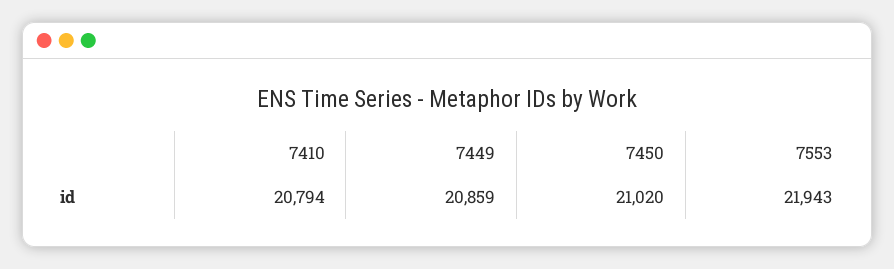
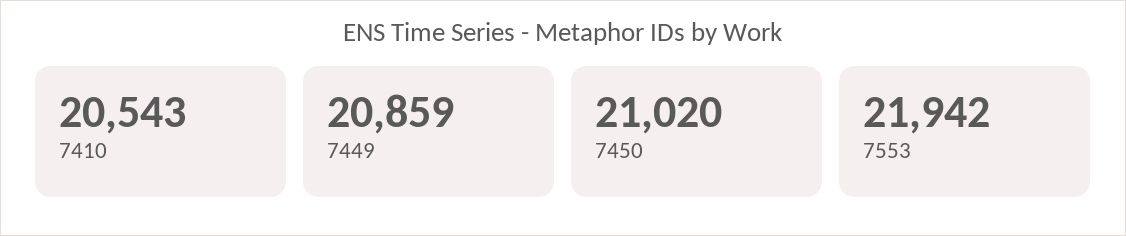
  {
-   "7410": 20794,
+   "7410": 20543,
    "7449": 20859,
    "7450": 21020,
-   "7553": 21943
+   "7553": 21942
  }

